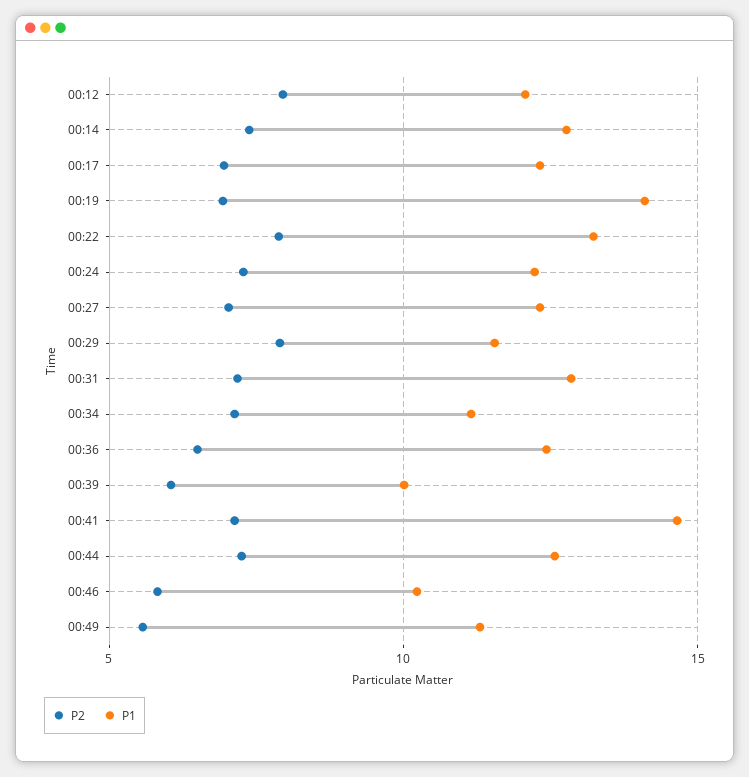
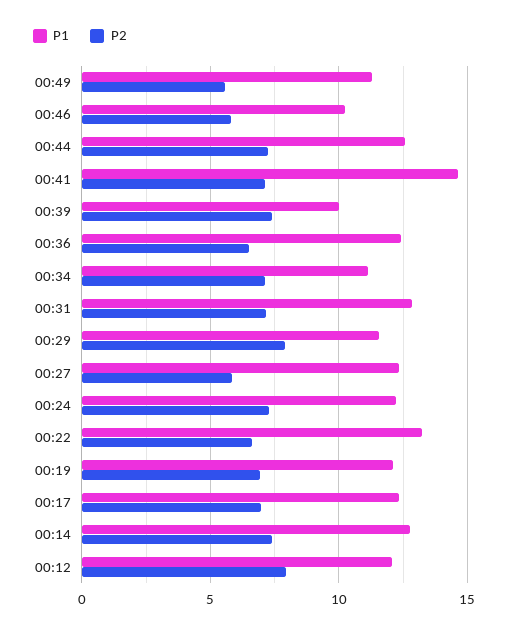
  {
    "P2": {
      "00:12": 8,
      "00:14": 7.5,
      "00:17": 7,
      "00:19": 7,
-     "00:22": 8,
+     "00:22": 6.5,
      "00:24": 7.5,
-     "00:27": 7,
+     "00:27": 6,
      "00:29": 8,
      "00:31": 7,
      "00:34": 7,
      "00:36": 6.5,
-     "00:39": 6,
+     "00:39": 7.5,
      "00:41": 7,
      "00:44": 7.5,
      "00:46": 6,
      "00:49": 5.5
    },
    "P1": {
      "00:12": 12,
      "00:14": 13,
      "00:17": 12.5,
-     "00:19": 14,
+     "00:19": 12,
      "00:22": 13,
      "00:24": 12,
      "00:27": 12.5,
      "00:29": 11.5,
      "00:31": 13,
      "00:34": 11,
      "00:36": 12.5,
      "00:39": 10,
      "00:41": 14.5,
      "00:44": 12.5,
      "00:46": 10,
      "00:49": 11.5
    }
  }

